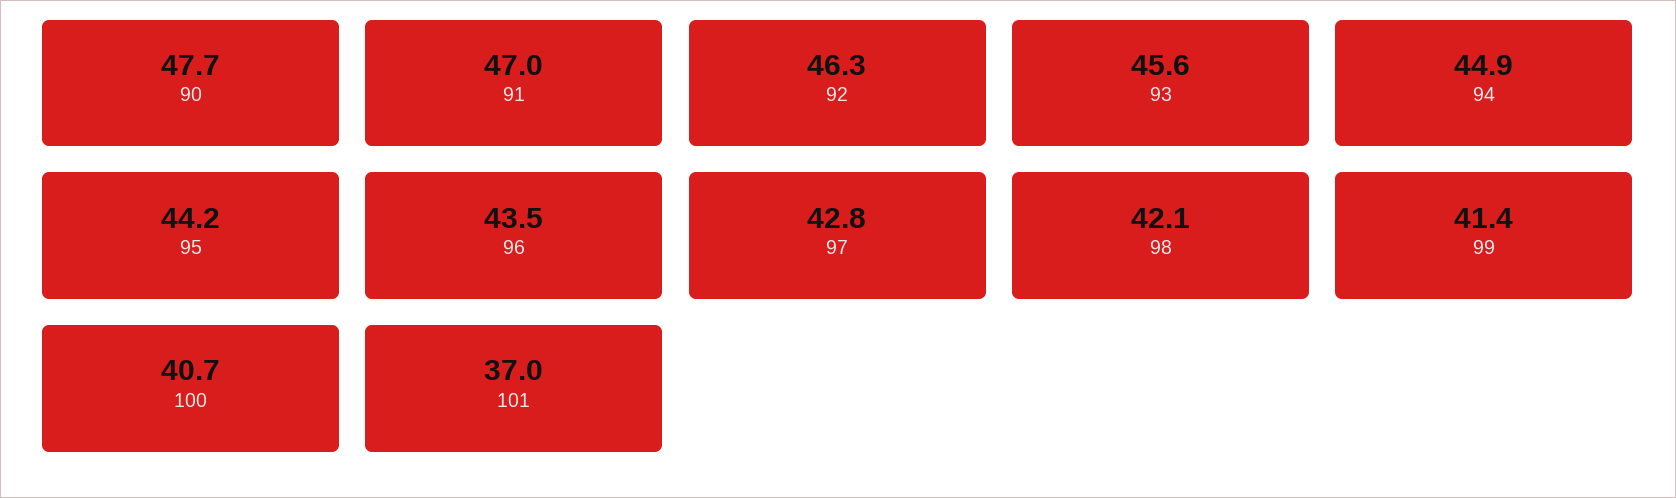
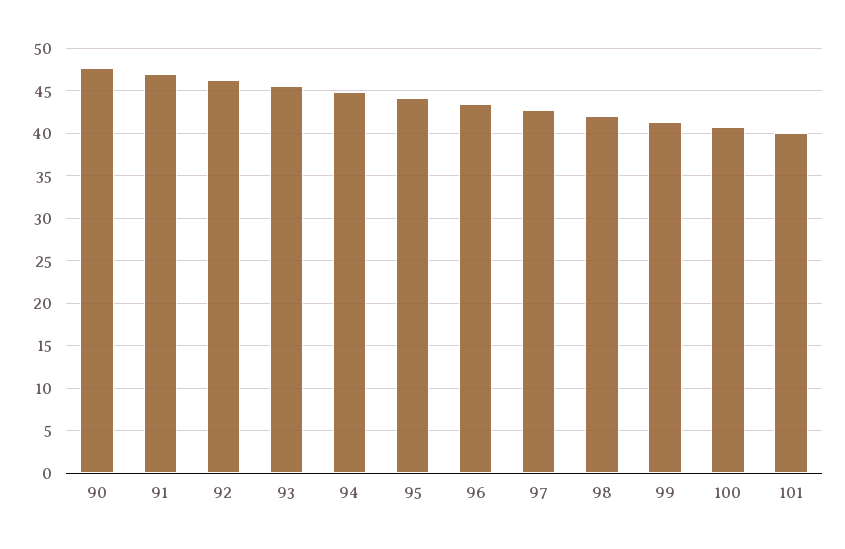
  {
    "90": 47.7,
    "91": 47,
    "92": 46.3,
    "93": 45.6,
    "94": 44.9,
    "95": 44.2,
    "96": 43.5,
    "97": 42.8,
    "98": 42.1,
    "99": 41.4,
    "100": 40.7,
-   "101": 37
+   "101": 40
  }

